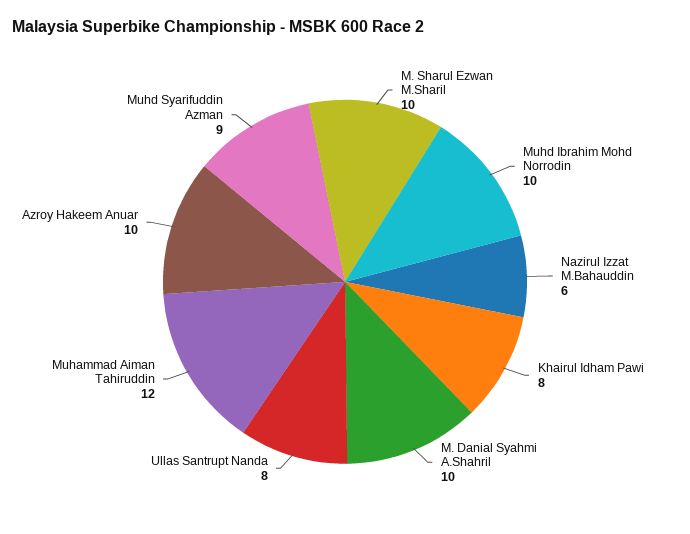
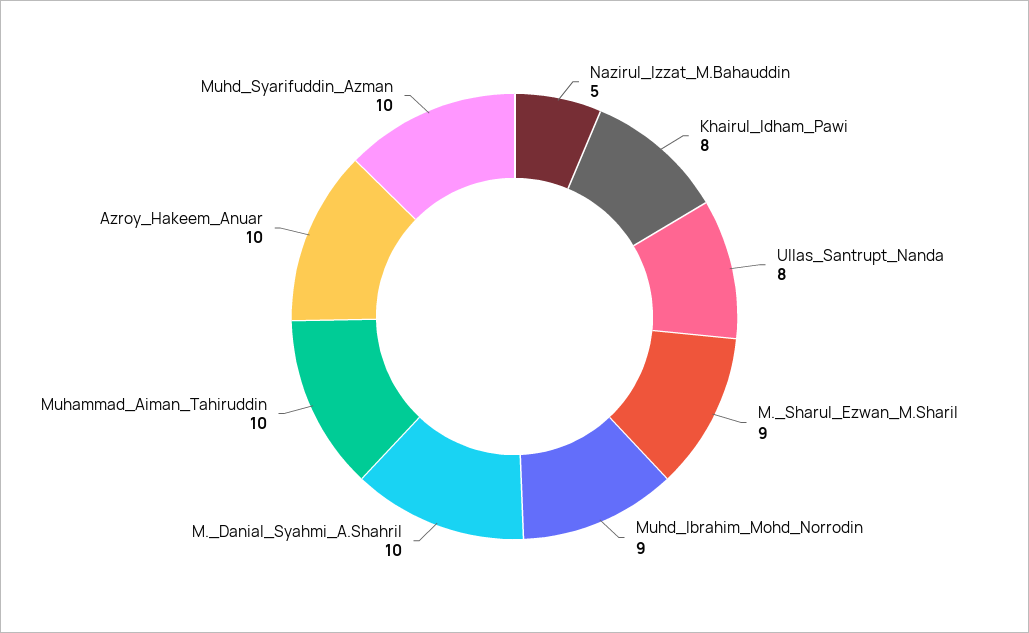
  {
-   "M. Sharul Ezwan M.Sharil": 10,
+   "M. Sharul Ezwan M.Sharil": 9,
-   "Muhd Ibrahim Mohd Norrodin": 10,
+   "Muhd Ibrahim Mohd Norrodin": 9,
-   "Nazirul Izzat M.Bahauddin": 6,
+   "Nazirul Izzat M.Bahauddin": 5,
    "Khairul Idham Pawi": 8,
    "M. Danial Syahmi A.Shahril": 10,
    "Ullas Santrupt Nanda": 8,
-   "Muhammad Aiman Tahiruddin": 12,
+   "Muhammad Aiman Tahiruddin": 10,
    "Azroy Hakeem Anuar": 10,
-   "Muhd Syarifuddin Azman": 9
+   "Muhd Syarifuddin Azman": 10
  }

